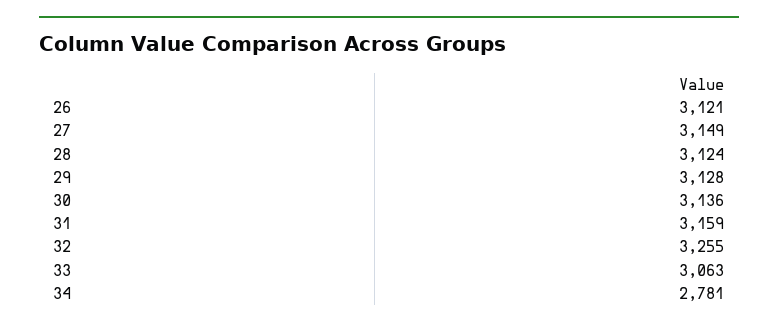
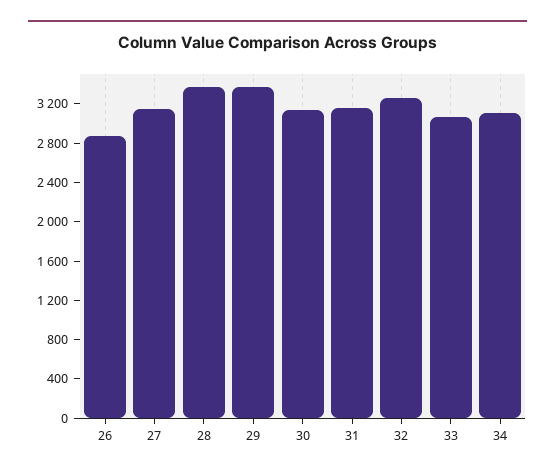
  {
-   "26": 3121,
+   "26": 2900,
    "27": 3149,
-   "28": 3124,
+   "28": 3400,
-   "29": 3128,
+   "29": 3400,
    "30": 3136,
    "31": 3159,
    "32": 3255,
    "33": 3063,
-   "34": 2781
+   "34": 3100
  }

